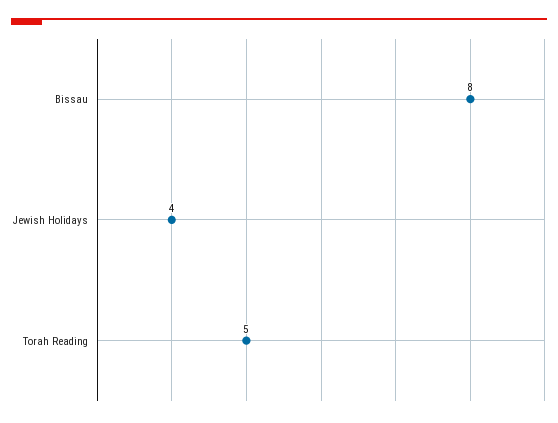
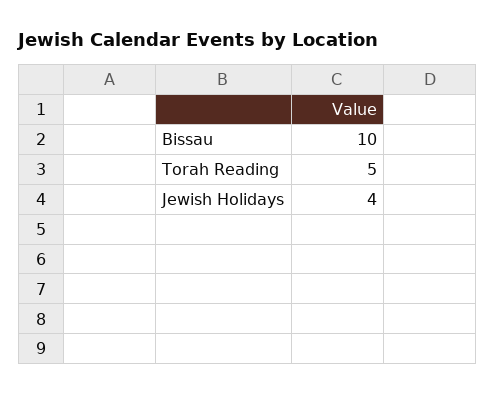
  {
-   "Bissau": 8,
+   "Bissau": 10,
    "Jewish Holidays": 4,
    "Torah Reading": 5
  }

